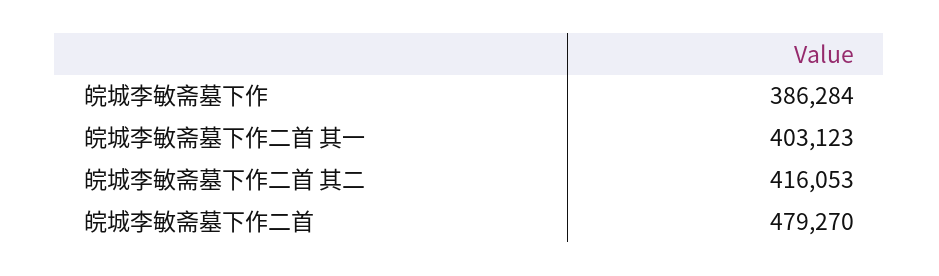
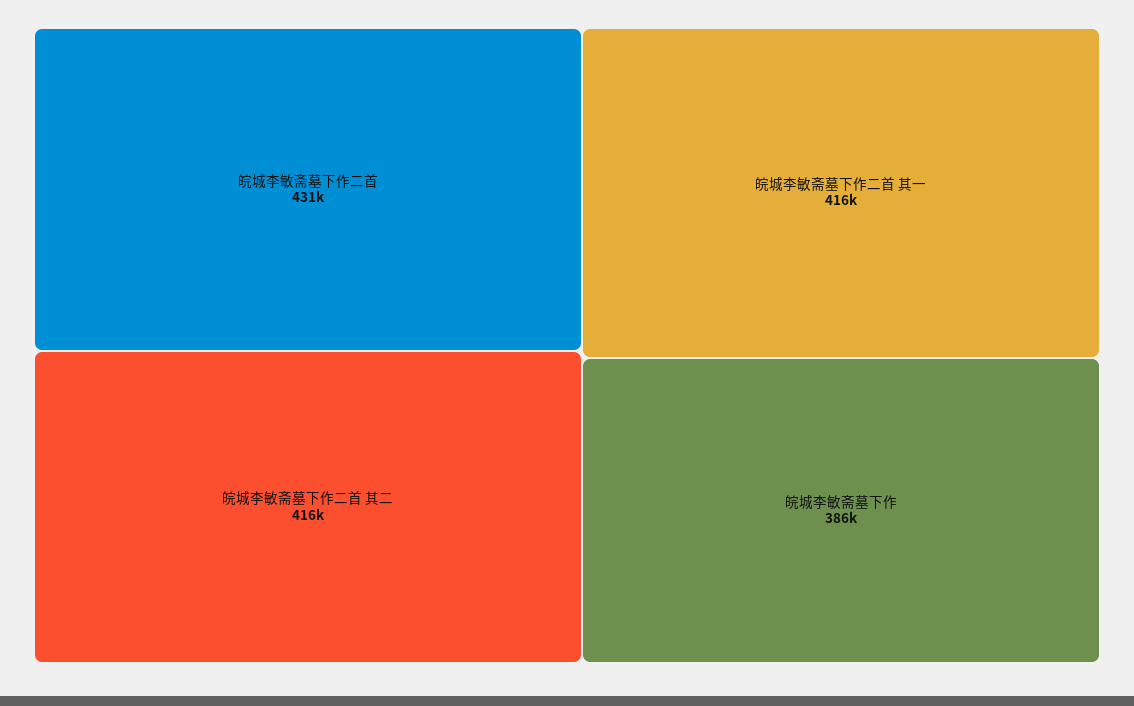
  {
    "皖城李敏斋墓下作": 386284,
-   "皖城李敏斋墓下作二首 其一": 403123,
+   "皖城李敏斋墓下作二首 其一": 416000,
    "皖城李敏斋墓下作二首 其二": 416053,
-   "皖城李敏斋墓下作二首": 479270
+   "皖城李敏斋墓下作二首": 431000
  }

